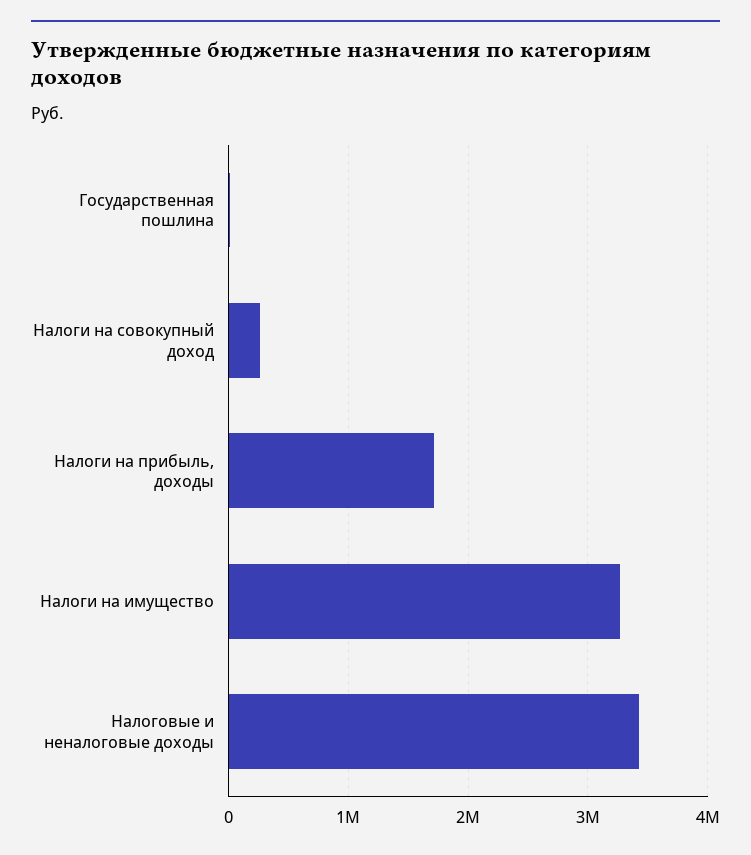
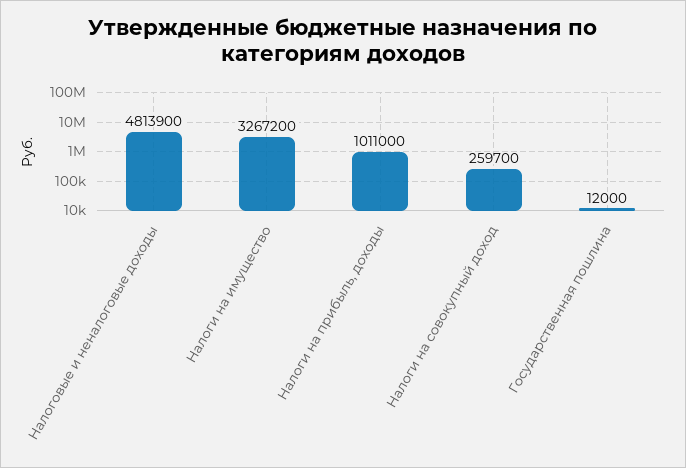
  {
    "Государственная пошлина": 12000,
    "Налоги на совокупный доход": 259700,
-   "Налоги на прибыль, доходы": 1700000,
+   "Налоги на прибыль, доходы": 1011000,
    "Налоги на имущество": 3267200,
-   "Налоговые и неналоговые доходы": 3400000
+   "Налоговые и неналоговые доходы": 4813900
  }

